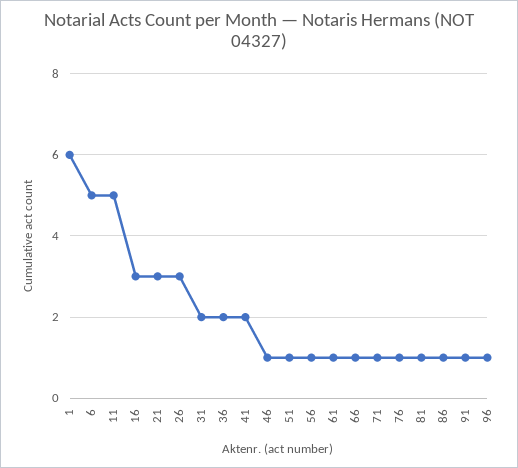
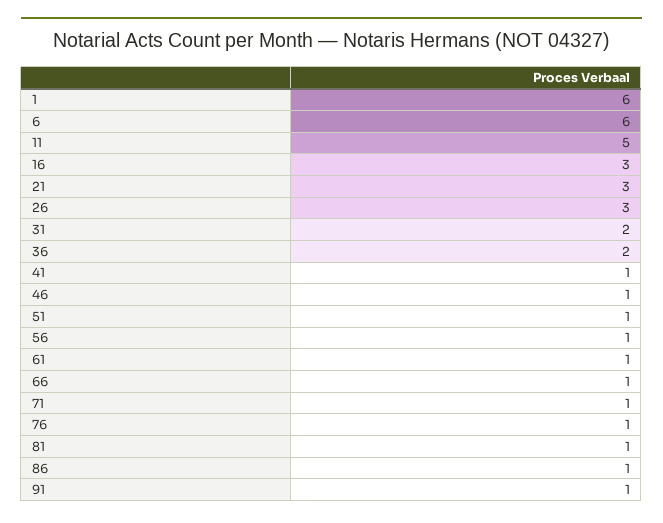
  {
    "1": 6,
-   "6": 5,
+   "6": 6,
    "11": 5,
    "16": 3,
    "21": 3,
    "26": 3,
    "31": 2,
    "36": 2,
-   "41": 2,
+   "41": 1,
    "46": 1,
    "51": 1,
    "56": 1,
    "61": 1,
    "66": 1,
    "71": 1,
    "76": 1,
    "81": 1,
    "86": 1,
-   "91": 1,
+   "91": 1
-   "96": 1
  }

